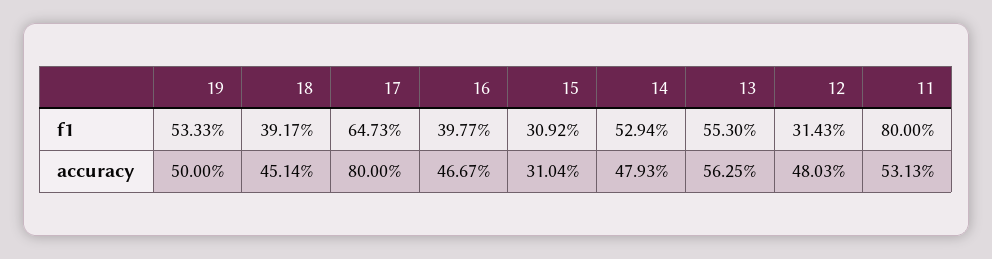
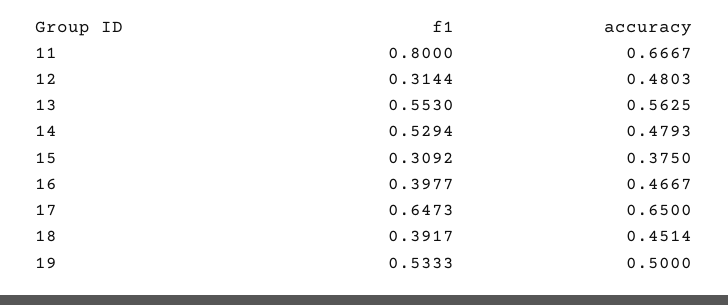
  {
    "19": {
      "f1": 0.5333,
      "accuracy": 0.5
    },
    "18": {
      "f1": 0.3917,
      "accuracy": 0.4514
    },
    "17": {
      "f1": 0.6473,
-     "accuracy": 0.8
+     "accuracy": 0.65
    },
    "16": {
      "f1": 0.3977,
      "accuracy": 0.4667
    },
    "15": {
      "f1": 0.3092,
-     "accuracy": 0.3104
+     "accuracy": 0.375
    },
    "14": {
      "f1": 0.5294,
      "accuracy": 0.4793
    },
    "13": {
      "f1": 0.553,
      "accuracy": 0.5625
    },
    "12": {
-     "f1": 0.3143,
+     "f1": 0.3144,
      "accuracy": 0.4803
    },
    "11": {
      "f1": 0.8,
-     "accuracy": 0.5313
+     "accuracy": 0.6667
    }
  }

